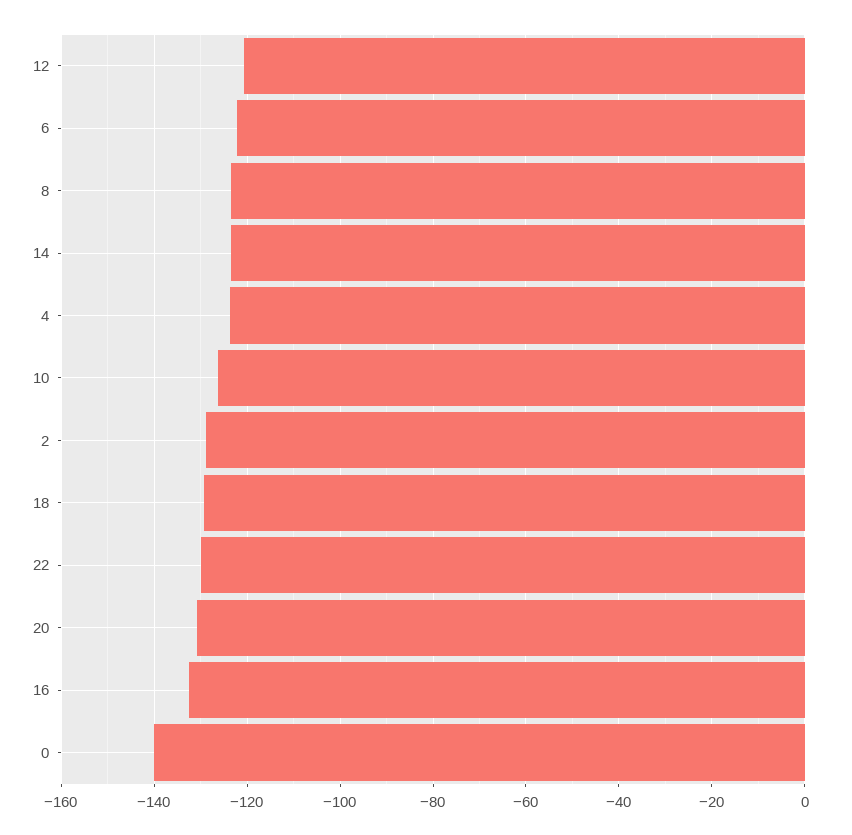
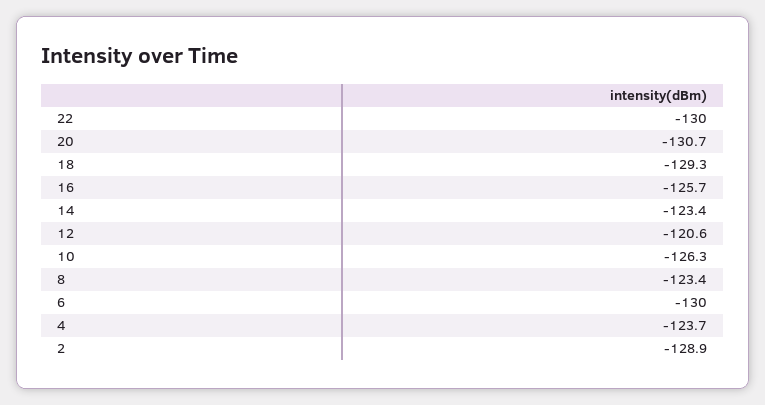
  {
    "12": -120.6,
-   "6": -122,
+   "6": -130,
    "8": -123.4,
    "14": -123.4,
    "4": -123.7,
    "10": -126.3,
    "2": -128.9,
    "18": -129.3,
    "22": -130,
    "20": -130.7,
-   "16": -132,
+   "16": -125.7
-   "0": -140
  }

